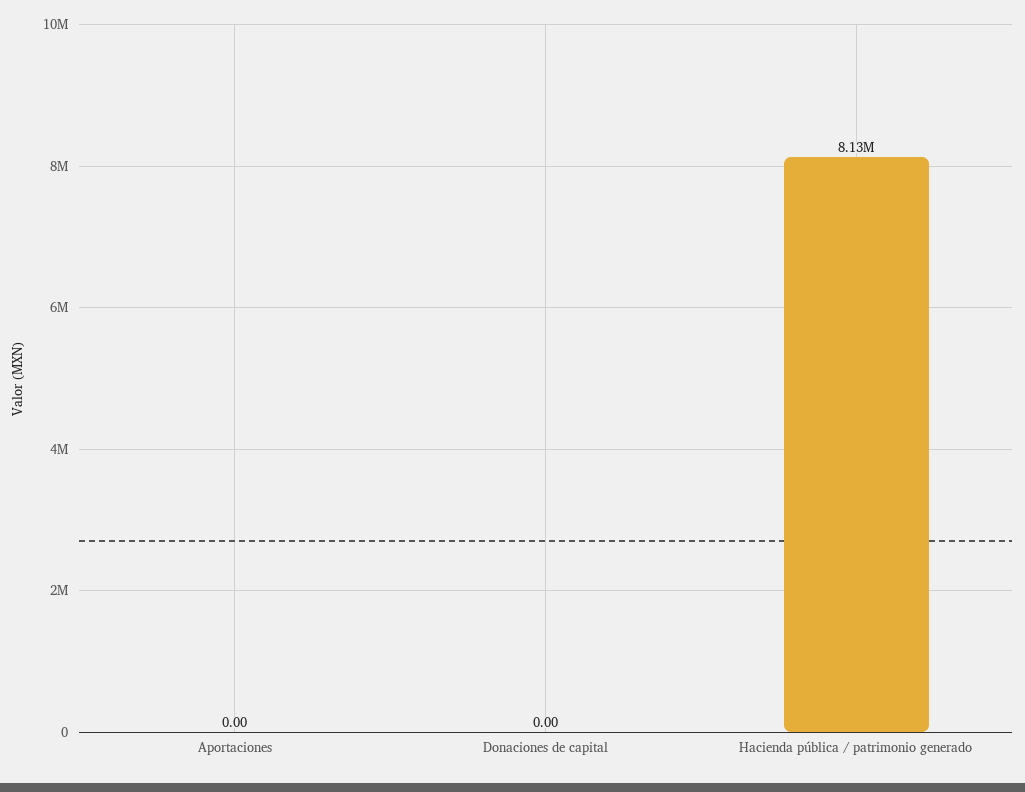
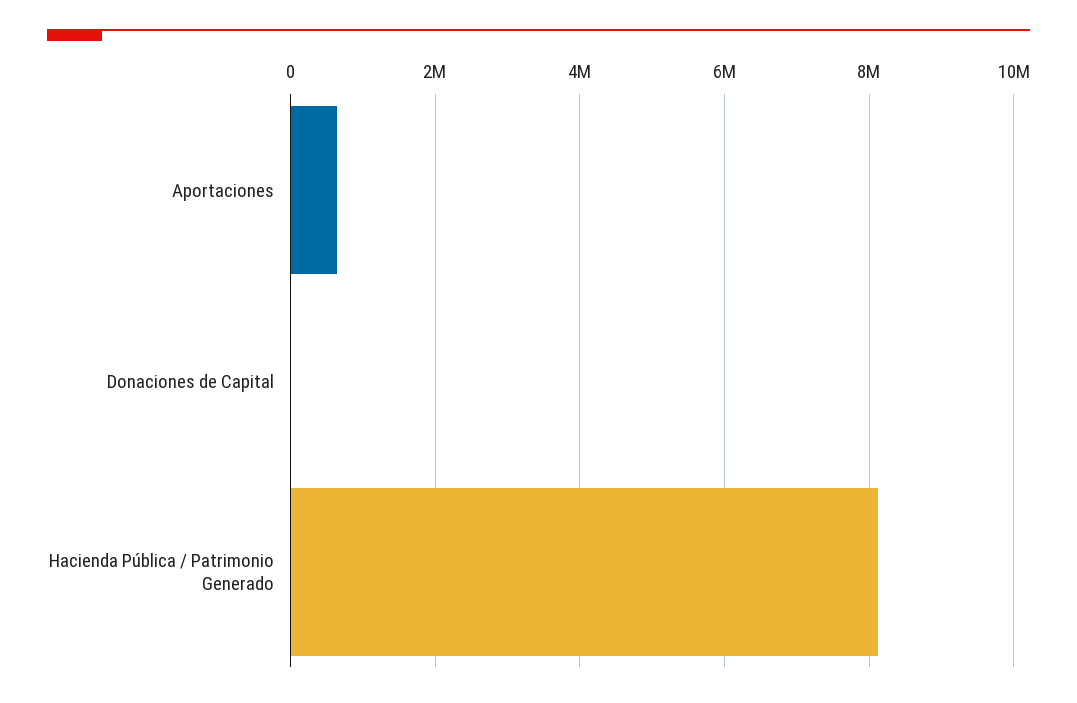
  {
-   "Aportaciones": 0,
+   "Aportaciones": 600000,
    "Donaciones de capital": 0,
    "Hacienda pública / patrimonio generado": 8130000
  }

